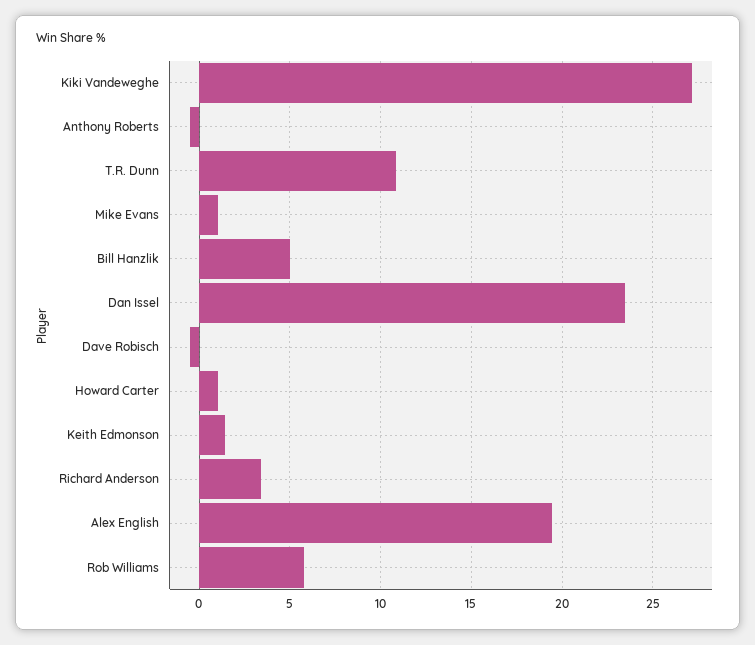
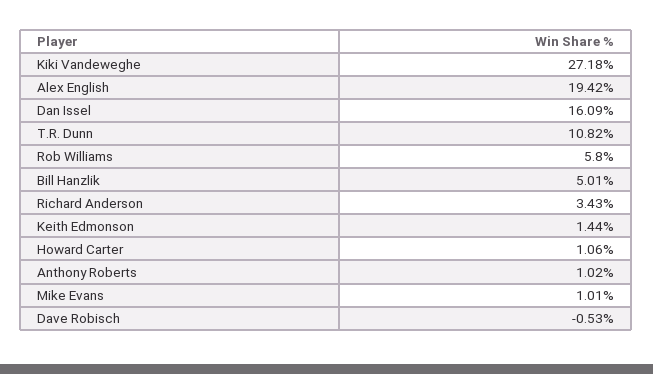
  {
    "Kiki Vandeweghe": 27.18,
-   "Anthony Roberts": -0.5,
+   "Anthony Roberts": 1.02,
    "T.R. Dunn": 10.82,
    "Mike Evans": 1.01,
    "Bill Hanzlik": 5.01,
-   "Dan Issel": 23.5,
+   "Dan Issel": 16.09,
    "Dave Robisch": -0.53,
    "Howard Carter": 1.06,
    "Keith Edmonson": 1.44,
    "Richard Anderson": 3.43,
    "Alex English": 19.42,
    "Rob Williams": 5.8
  }

